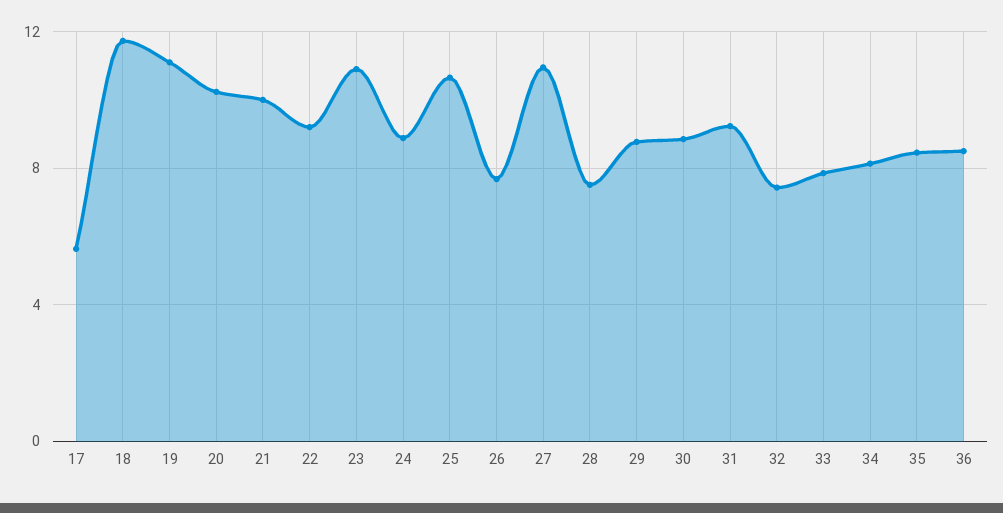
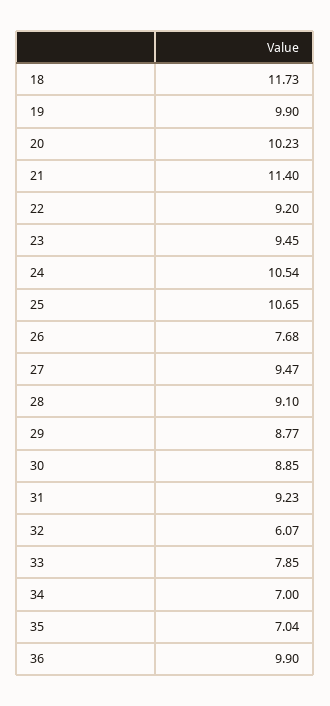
  {
-   "17": 5.5,
    "18": 11.73,
-   "19": 11,
+   "19": 9.9,
    "20": 10.23,
-   "21": 10,
+   "21": 11.4,
    "22": 9.2,
-   "23": 11,
+   "23": 9.45,
-   "24": 9,
+   "24": 10.54,
    "25": 10.65,
    "26": 7.68,
-   "27": 11,
+   "27": 9.47,
-   "28": 7.5,
+   "28": 9.1,
    "29": 8.77,
    "30": 8.85,
    "31": 9.23,
-   "32": 7.5,
+   "32": 6.07,
    "33": 7.85,
-   "34": 8,
+   "34": 7,
-   "35": 8.5,
+   "35": 7.04,
-   "36": 8.5
+   "36": 9.9
  }

